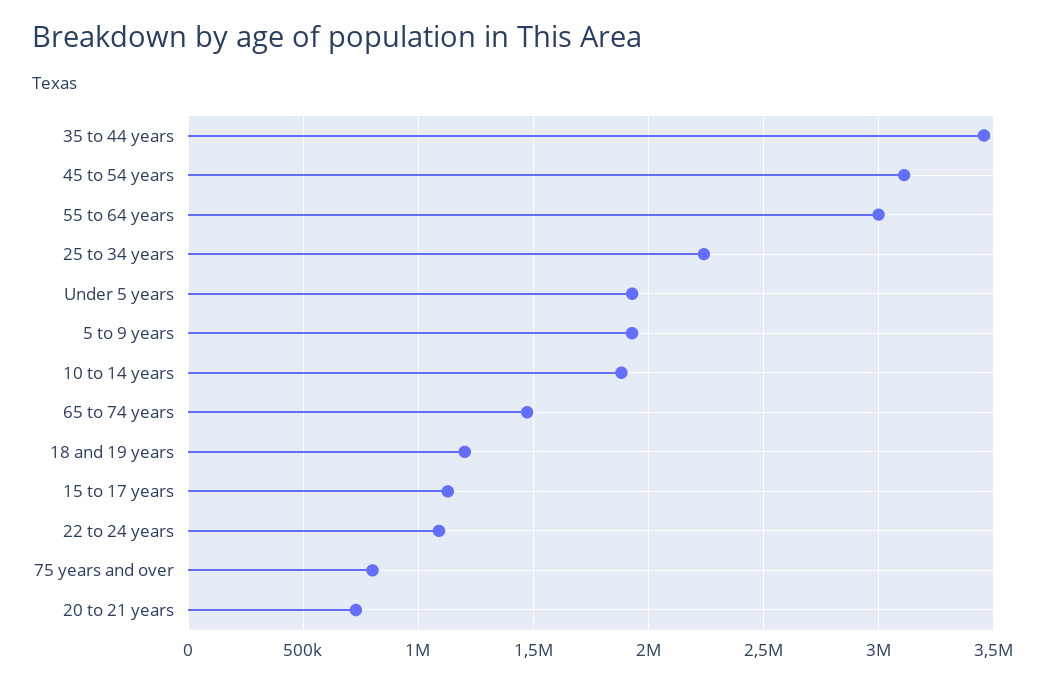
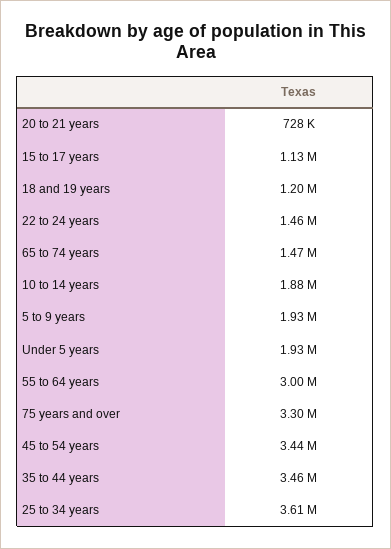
  {
    "35 to 44 years": 3460000,
-   "45 to 54 years": 3100000,
+   "45 to 54 years": 3440000,
    "55 to 64 years": 3000000,
-   "25 to 34 years": 2250000,
+   "25 to 34 years": 3610000,
    "Under 5 years": 1930000,
    "5 to 9 years": 1930000,
    "10 to 14 years": 1880000,
    "65 to 74 years": 1470000,
    "18 and 19 years": 1200000,
    "15 to 17 years": 1130000,
-   "22 to 24 years": 1100000,
+   "22 to 24 years": 1460000,
-   "75 years and over": 800000,
+   "75 years and over": 3300000,
    "20 to 21 years": 728000
  }

